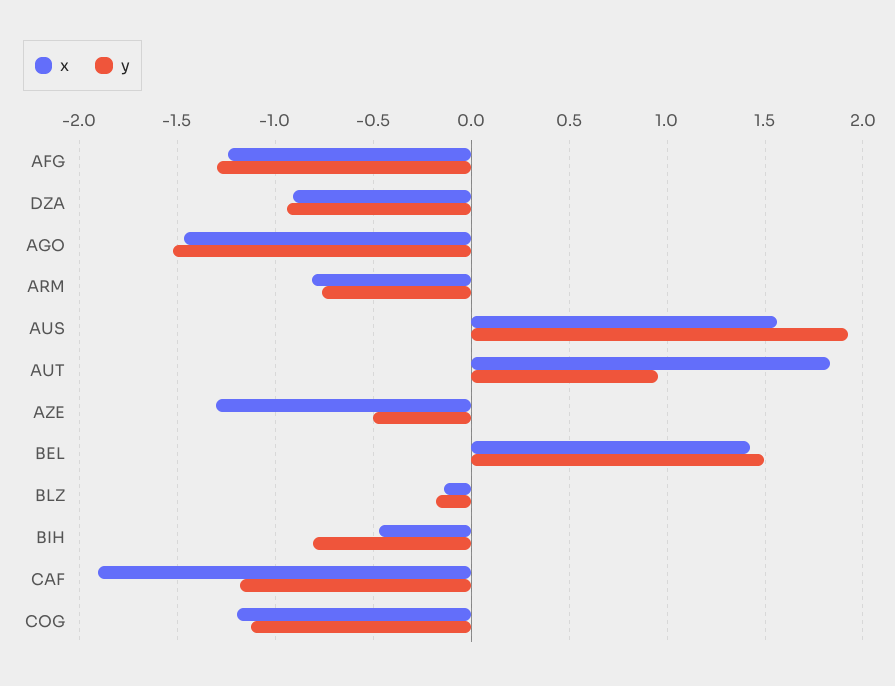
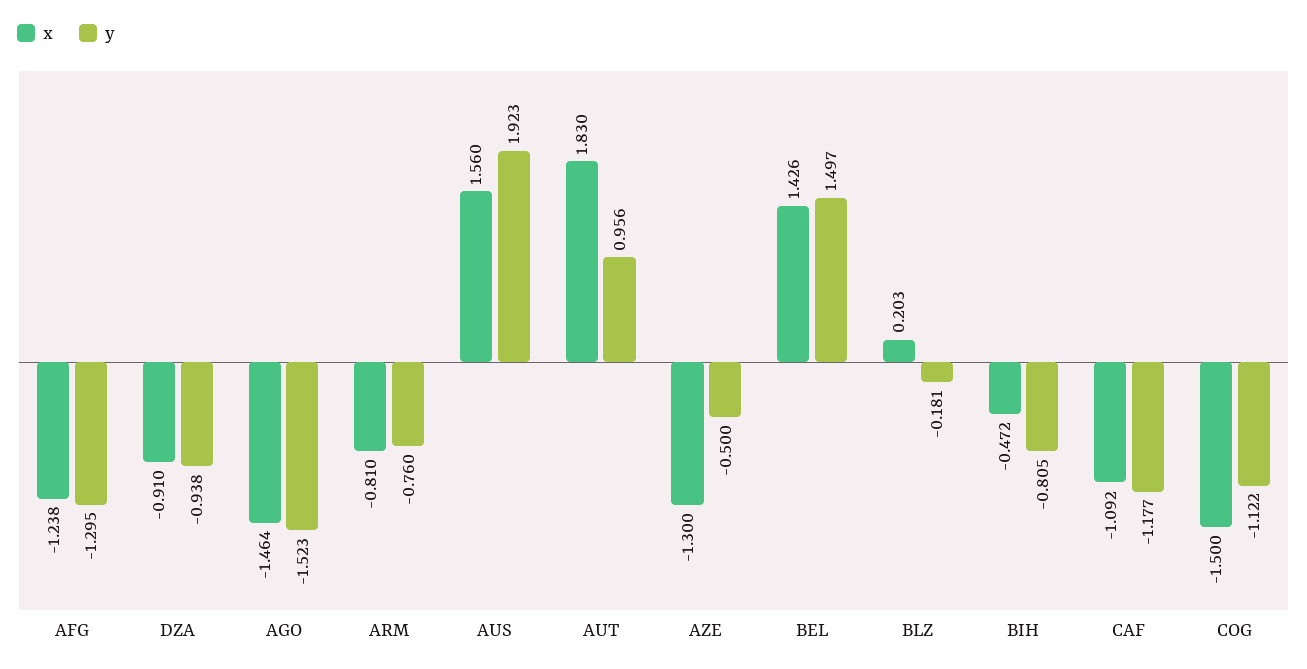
  {
    "x": {
      "AFG": -1.238,
      "DZA": -0.91,
      "AGO": -1.464,
      "ARM": -0.81,
      "AUS": 1.56,
      "AUT": 1.83,
      "AZE": -1.3,
      "BEL": 1.426,
-     "BLZ": -0.15,
+     "BLZ": 0.203,
      "BIH": -0.472,
-     "CAF": -1.9,
+     "CAF": -1.092,
-     "COG": -1.2
+     "COG": -1.5
    },
    "y": {
      "AFG": -1.295,
      "DZA": -0.938,
      "AGO": -1.523,
      "ARM": -0.76,
      "AUS": 1.923,
      "AUT": 0.956,
      "AZE": -0.5,
      "BEL": 1.497,
      "BLZ": -0.181,
      "BIH": -0.805,
      "CAF": -1.177,
      "COG": -1.122
    }
  }

